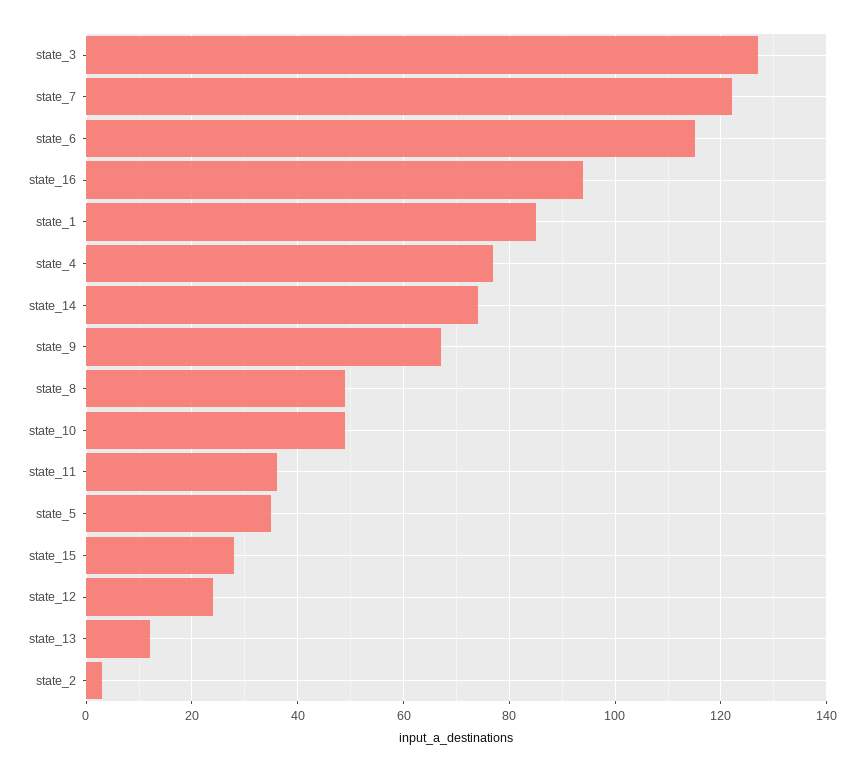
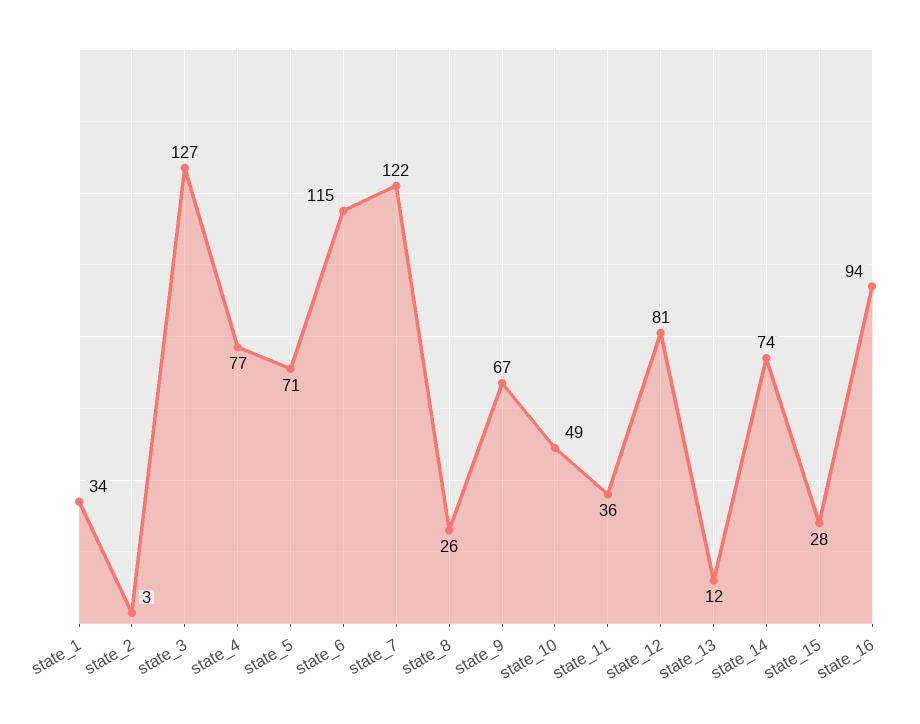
  {
    "state_3": 127,
    "state_7": 122,
    "state_6": 115,
    "state_16": 94,
-   "state_1": 85,
+   "state_1": 34,
    "state_4": 77,
    "state_14": 74,
    "state_9": 67,
-   "state_8": 50,
+   "state_8": 26,
    "state_10": 49,
    "state_11": 36,
-   "state_5": 35,
+   "state_5": 71,
    "state_15": 28,
-   "state_12": 25,
+   "state_12": 81,
    "state_13": 12,
    "state_2": 3
  }

